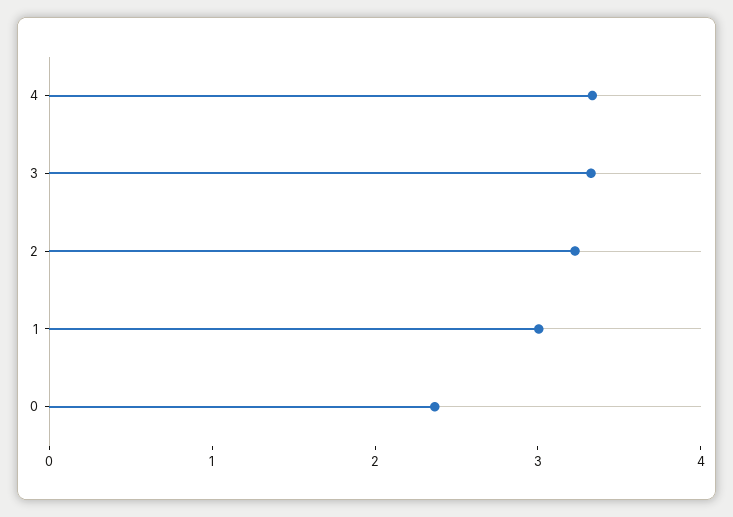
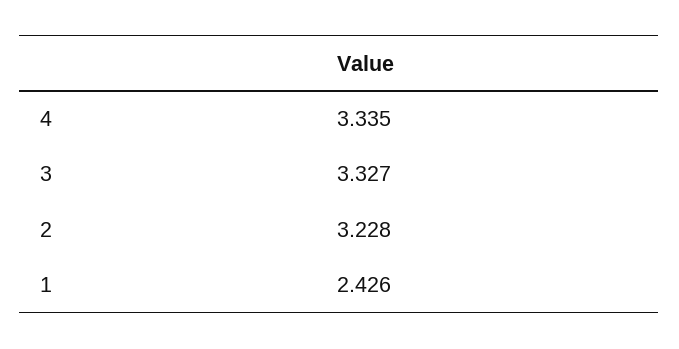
  {
    "4": 3.335,
    "3": 3.327,
    "2": 3.228,
-   "1": 3,
+   "1": 2.426
-   "0": 2.4
  }

